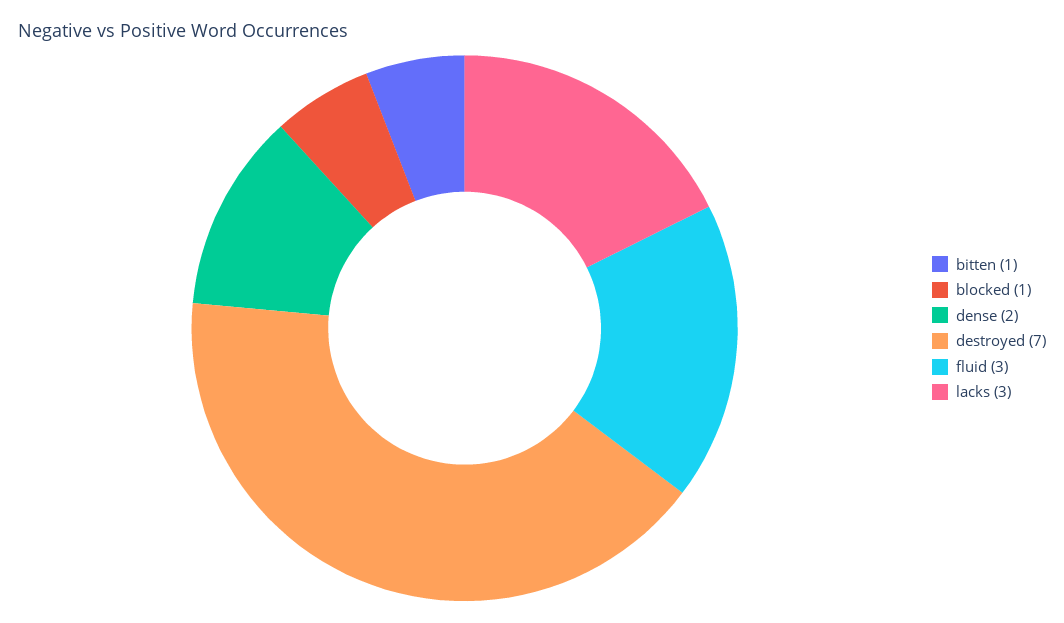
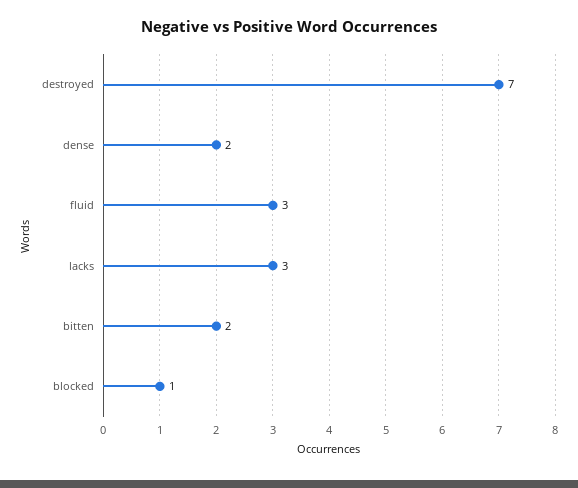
  {
-   "bitten": 1,
+   "bitten": 2,
    "blocked": 1,
    "dense": 2,
    "destroyed": 7,
    "fluid": 3,
    "lacks": 3
  }

